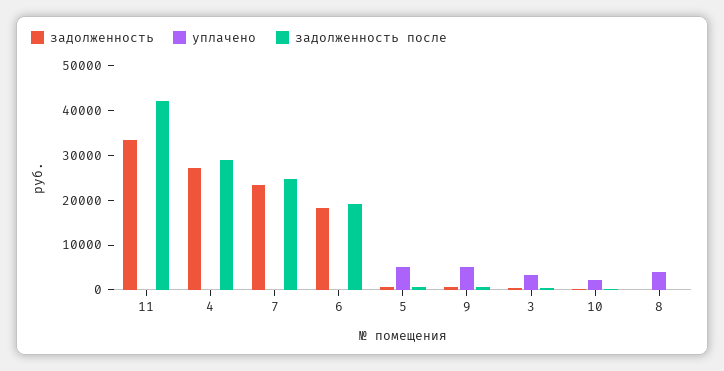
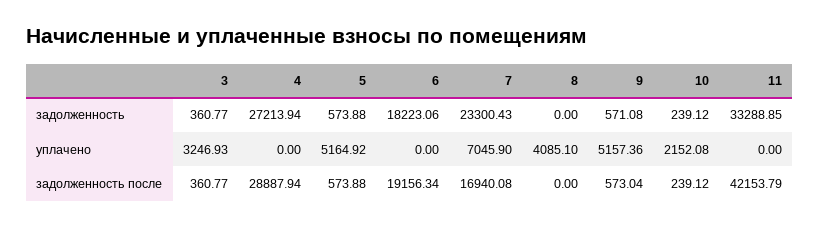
  {
    "задолженность": {
      "11": 33288.85,
      "4": 27213.94,
      "7": 23300.43,
      "6": 18223.06,
      "5": 573.88,
      "9": 571.08,
      "3": 360.77,
      "10": 239.12,
      "8": 0
    },
    "уплачено": {
      "11": 0,
      "4": 0,
-     "7": 0,
+     "7": 7045.9,
      "6": 0,
      "5": 5164.92,
      "9": 5157.36,
      "3": 3246.93,
      "10": 2152.08,
      "8": 4085.1
    },
    "задолженность после": {
      "11": 42153.79,
      "4": 28887.94,
-     "7": 24000,
+     "7": 16940.08,
      "6": 19156.34,
      "5": 573.88,
      "9": 573.04,
      "3": 360.77,
      "10": 239.12,
      "8": 0
    }
  }

